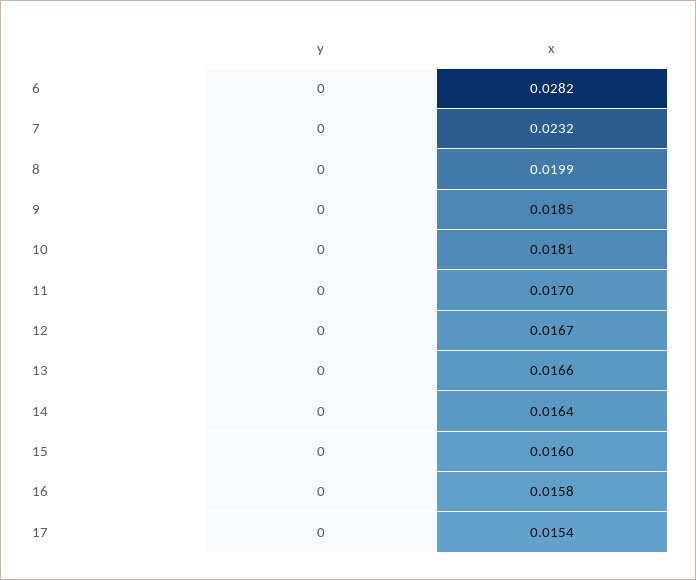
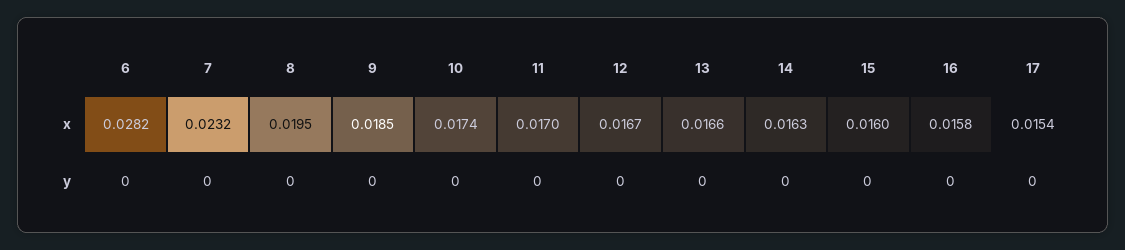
  {
    "y": {
      "6": 0,
      "7": 0,
      "8": 0,
      "9": 0,
      "10": 0,
      "11": 0,
      "12": 0,
      "13": 0,
      "14": 0,
      "15": 0,
      "16": 0,
      "17": 0
    },
    "x": {
      "6": 0.0282,
      "7": 0.0232,
-     "8": 0.0199,
+     "8": 0.0195,
      "9": 0.0185,
-     "10": 0.0181,
+     "10": 0.0174,
      "11": 0.017,
      "12": 0.0167,
      "13": 0.0166,
-     "14": 0.0164,
+     "14": 0.0163,
      "15": 0.016,
      "16": 0.0158,
      "17": 0.0154
    }
  }

